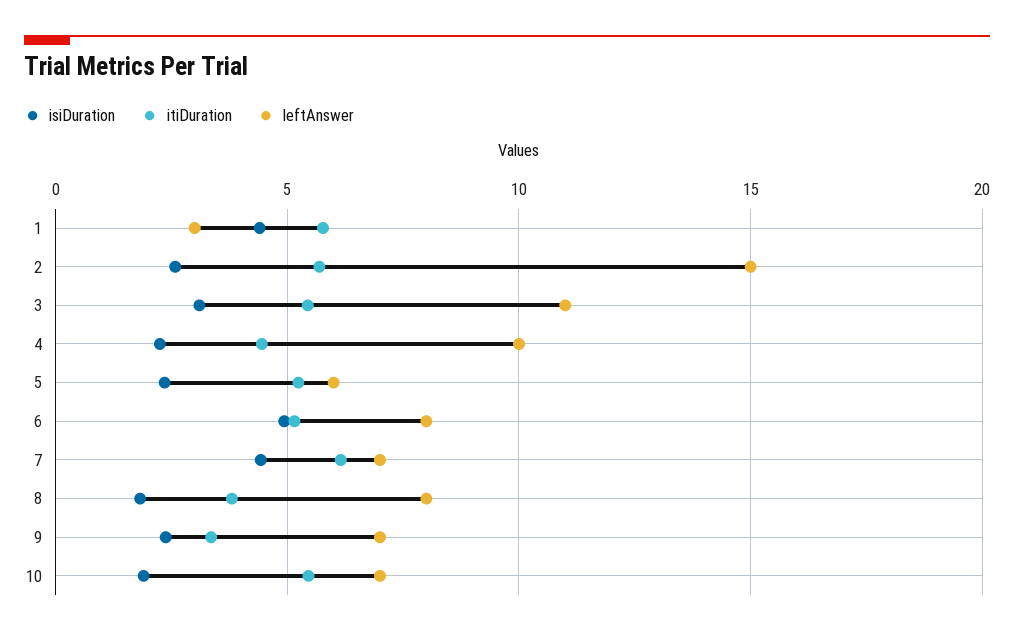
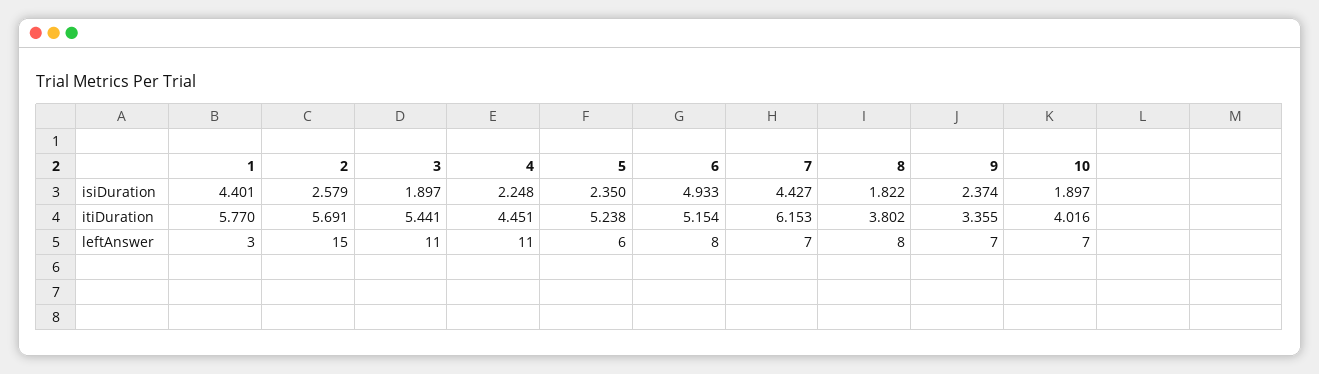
  {
    "isiDuration": {
      "1": 4.401,
      "2": 2.579,
-     "3": 3,
+     "3": 1.897,
      "4": 2.248,
      "5": 2.35,
      "6": 4.933,
      "7": 4.427,
      "8": 1.822,
      "9": 2.374,
      "10": 1.897
    },
    "itiDuration": {
      "1": 5.77,
      "2": 5.691,
      "3": 5.441,
      "4": 4.451,
      "5": 5.238,
      "6": 5.154,
      "7": 6.153,
      "8": 3.802,
      "9": 3.355,
-     "10": 5.5
+     "10": 4.016
    },
    "leftAnswer": {
      "1": 3,
      "2": 15,
      "3": 11,
-     "4": 10,
+     "4": 11,
      "5": 6,
      "6": 8,
      "7": 7,
      "8": 8,
      "9": 7,
      "10": 7
    }
  }

